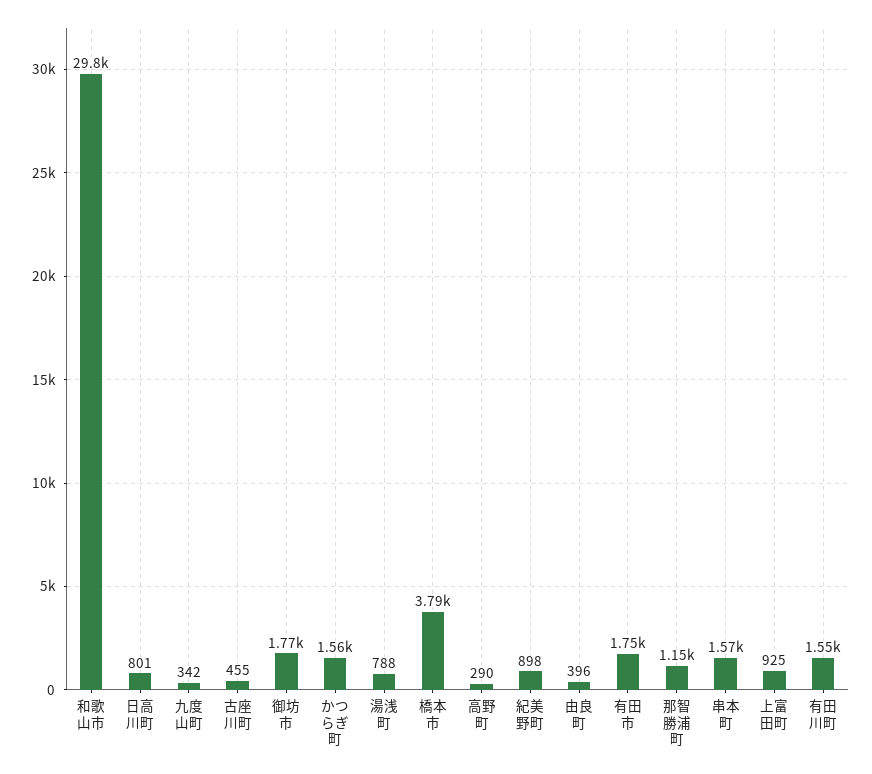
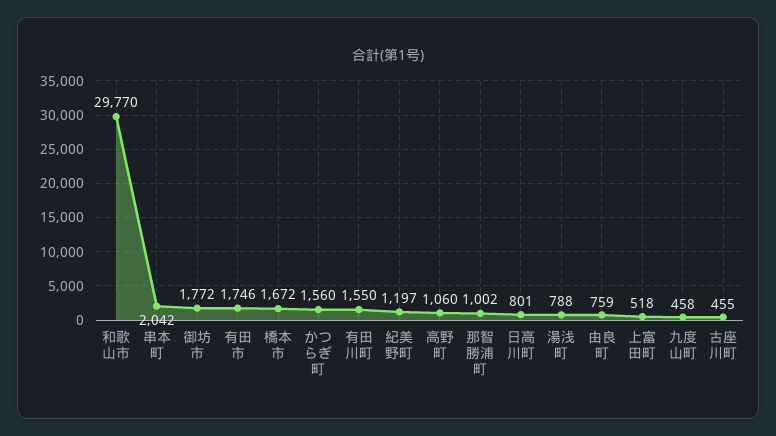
  {
    "和歌山市": 29770,
    "日高川町": 801,
-   "九度山町": 342,
+   "九度山町": 458,
    "古座川町": 455,
    "御坊市": 1772,
    "かつらぎ町": 1560,
    "湯浅町": 788,
-   "橋本市": 3790,
+   "橋本市": 1672,
-   "高野町": 290,
+   "高野町": 1060,
-   "紀美野町": 898,
+   "紀美野町": 1197,
-   "由良町": 396,
+   "由良町": 759,
    "有田市": 1746,
-   "那智勝浦町": 1150,
+   "那智勝浦町": 1002,
-   "串本町": 1570,
+   "串本町": 2042,
-   "上富田町": 925,
+   "上富田町": 518,
    "有田川町": 1550
  }

